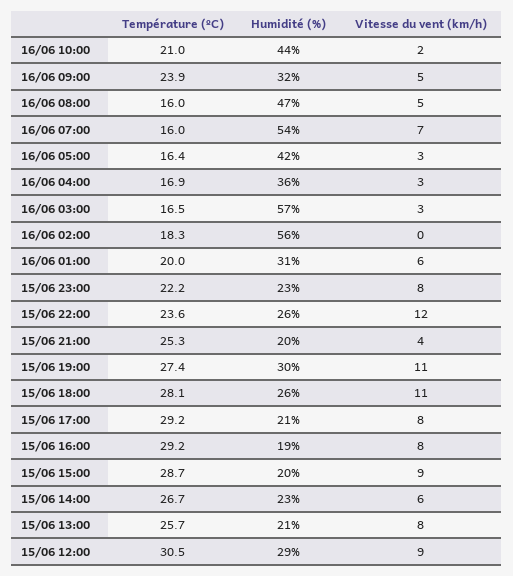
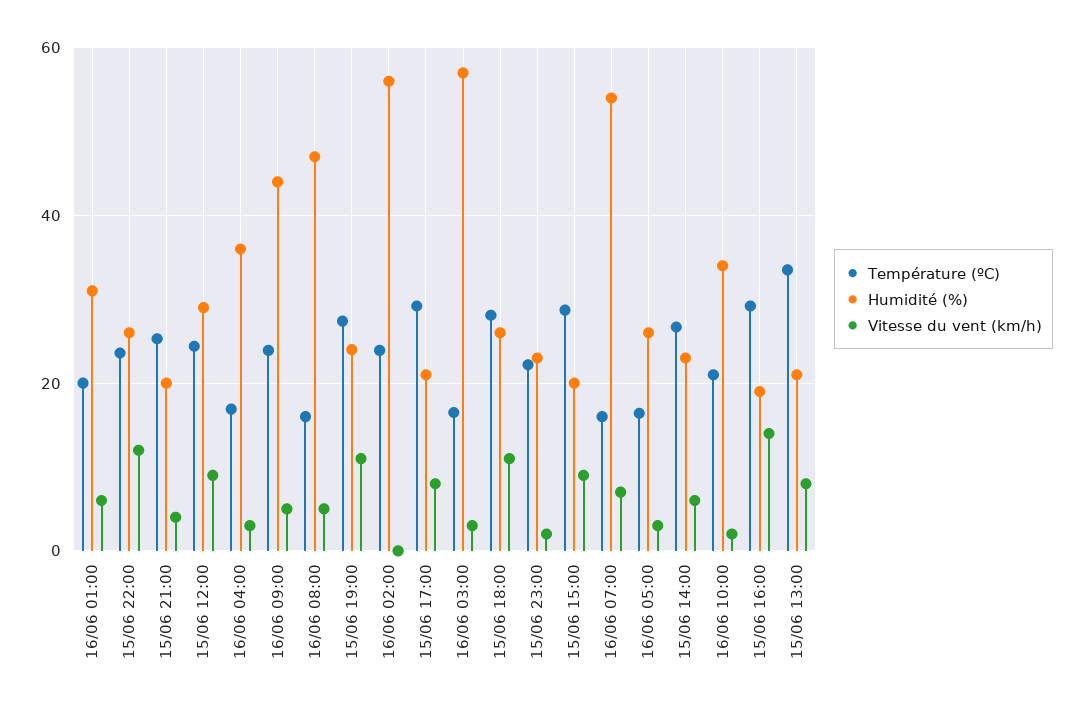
  {
    "Température (ºC)": {
      "16/06 10:00": 21,
      "16/06 09:00": 23.9,
      "16/06 08:00": 16,
      "16/06 07:00": 16,
      "16/06 05:00": 16.4,
      "16/06 04:00": 16.9,
      "16/06 03:00": 16.5,
-     "16/06 02:00": 18.3,
+     "16/06 02:00": 24,
      "16/06 01:00": 20,
      "15/06 23:00": 22.2,
      "15/06 22:00": 23.6,
      "15/06 21:00": 25.3,
      "15/06 19:00": 27.4,
      "15/06 18:00": 28.1,
      "15/06 17:00": 29.2,
      "15/06 16:00": 29.2,
      "15/06 15:00": 28.7,
      "15/06 14:00": 26.7,
-     "15/06 13:00": 25.7,
+     "15/06 13:00": 34,
-     "15/06 12:00": 30.5
+     "15/06 12:00": 24
    },
    "Humidité (%)": {
-     "16/06 10:00": 44,
+     "16/06 10:00": 34,
-     "16/06 09:00": 32,
+     "16/06 09:00": 44,
      "16/06 08:00": 47,
      "16/06 07:00": 54,
-     "16/06 05:00": 42,
+     "16/06 05:00": 26,
      "16/06 04:00": 36,
      "16/06 03:00": 57,
      "16/06 02:00": 56,
      "16/06 01:00": 31,
      "15/06 23:00": 23,
      "15/06 22:00": 26,
      "15/06 21:00": 20,
-     "15/06 19:00": 30,
+     "15/06 19:00": 24,
      "15/06 18:00": 26,
      "15/06 17:00": 21,
      "15/06 16:00": 19,
      "15/06 15:00": 20,
      "15/06 14:00": 23,
      "15/06 13:00": 21,
      "15/06 12:00": 29
    },
    "Vitesse du vent (km/h)": {
      "16/06 10:00": 2,
      "16/06 09:00": 5,
      "16/06 08:00": 5,
      "16/06 07:00": 7,
      "16/06 05:00": 3,
      "16/06 04:00": 3,
      "16/06 03:00": 3,
      "16/06 02:00": 0,
      "16/06 01:00": 6,
-     "15/06 23:00": 8,
+     "15/06 23:00": 2,
      "15/06 22:00": 12,
      "15/06 21:00": 4,
      "15/06 19:00": 11,
      "15/06 18:00": 11,
      "15/06 17:00": 8,
-     "15/06 16:00": 8,
+     "15/06 16:00": 14,
      "15/06 15:00": 9,
      "15/06 14:00": 6,
      "15/06 13:00": 8,
      "15/06 12:00": 9
    }
  }

